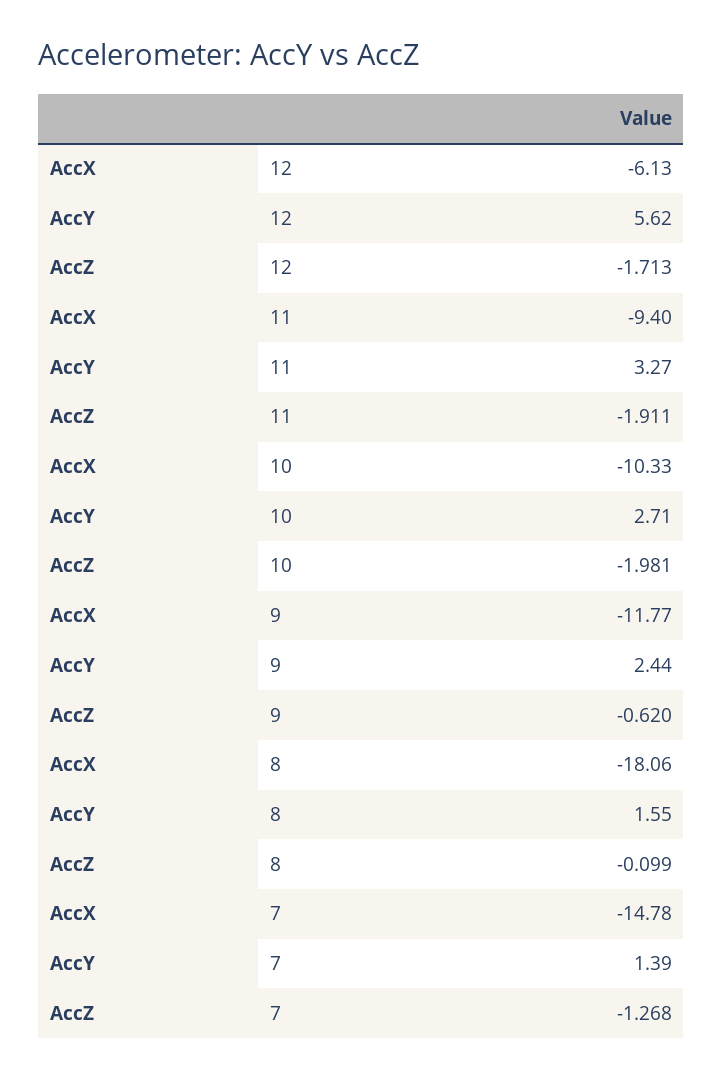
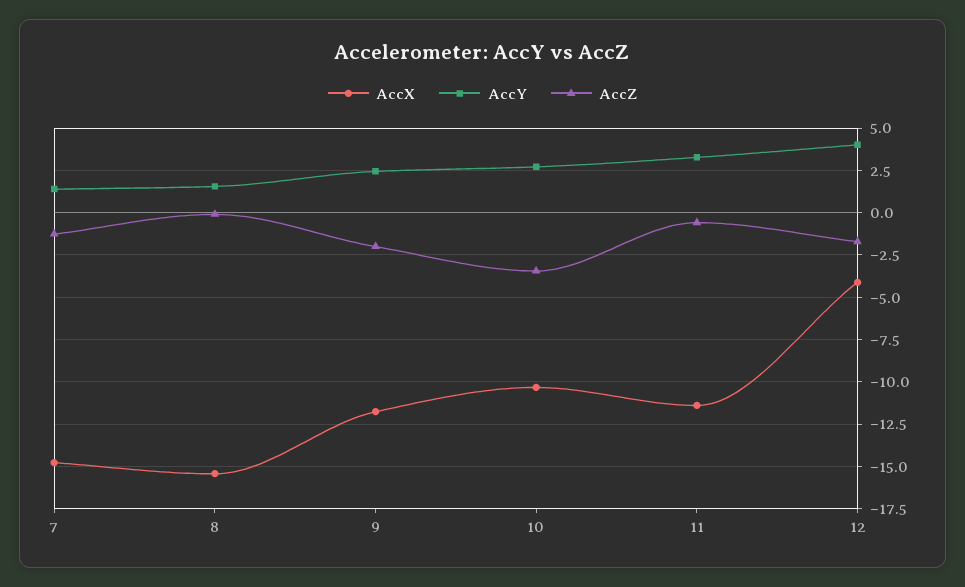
  {
    "AccX": {
-     "12": -6.13,
+     "12": -4,
-     "11": -9.4,
+     "11": -11.5,
      "10": -10.33,
      "9": -11.77,
-     "8": -18.06,
+     "8": -15.5,
      "7": -14.78
    },
    "AccY": {
-     "12": 5.62,
+     "12": 4,
      "11": 3.27,
      "10": 2.71,
      "9": 2.44,
      "8": 1.55,
      "7": 1.39
    },
    "AccZ": {
      "12": -1.713,
-     "11": -1.911,
+     "11": -0.5,
-     "10": -1.981,
+     "10": -3.5,
-     "9": -0.62,
+     "9": -2,
      "8": -0.099,
      "7": -1.268
    }
  }

